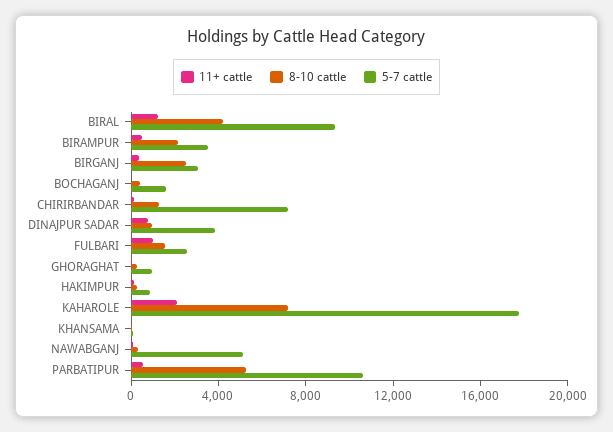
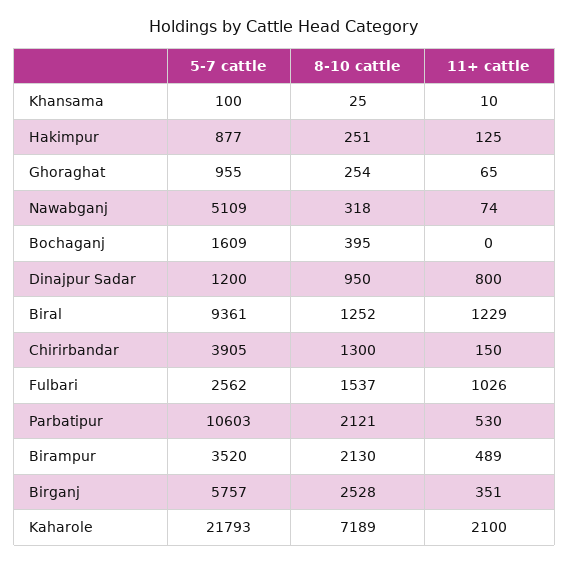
  {
    "11+ cattle": {
      "BIRAL": 1229,
      "BIRAMPUR": 489,
      "BIRGANJ": 351,
      "BOCHAGANJ": 0,
      "CHIRIRBANDAR": 150,
      "DINAJPUR SADAR": 800,
      "FULBARI": 1026,
      "GHORAGHAT": 65,
      "HAKIMPUR": 125,
      "KAHAROLE": 2100,
      "KHANSAMA": 10,
      "NAWABGANJ": 74,
      "PARBATIPUR": 530
    },
    "8-10 cattle": {
-     "BIRAL": 4000,
+     "BIRAL": 1252,
      "BIRAMPUR": 2130,
      "BIRGANJ": 2528,
      "BOCHAGANJ": 395,
      "CHIRIRBANDAR": 1300,
      "DINAJPUR SADAR": 950,
      "FULBARI": 1537,
      "GHORAGHAT": 254,
      "HAKIMPUR": 251,
      "KAHAROLE": 7189,
      "KHANSAMA": 25,
      "NAWABGANJ": 318,
-     "PARBATIPUR": 5000
+     "PARBATIPUR": 2121
    },
    "5-7 cattle": {
      "BIRAL": 9361,
      "BIRAMPUR": 3520,
-     "BIRGANJ": 3000,
+     "BIRGANJ": 5757,
      "BOCHAGANJ": 1609,
-     "CHIRIRBANDAR": 7000,
+     "CHIRIRBANDAR": 3905,
-     "DINAJPUR SADAR": 4000,
+     "DINAJPUR SADAR": 1200,
      "FULBARI": 2562,
      "GHORAGHAT": 955,
      "HAKIMPUR": 877,
-     "KAHAROLE": 18000,
+     "KAHAROLE": 21793,
      "KHANSAMA": 100,
      "NAWABGANJ": 5109,
      "PARBATIPUR": 10603
    }
  }

